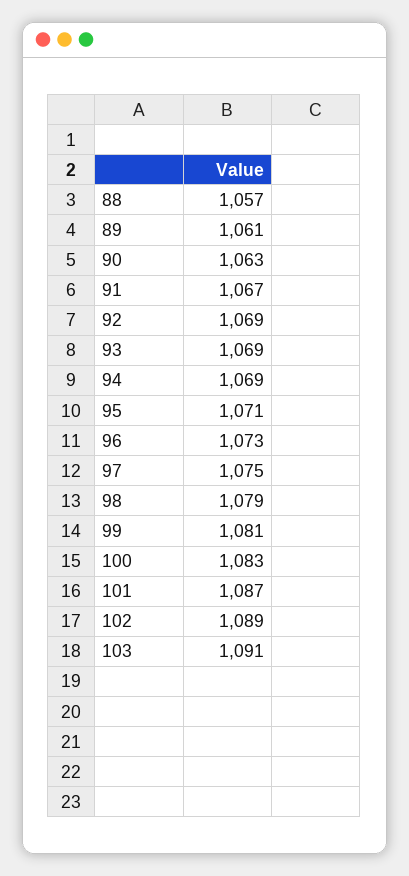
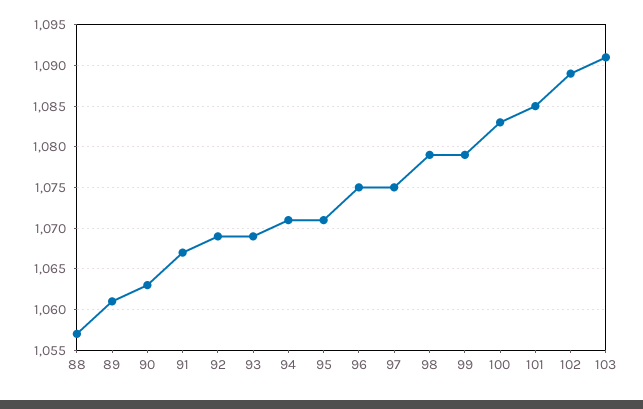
  {
    "88": 1057,
    "89": 1061,
    "90": 1063,
    "91": 1067,
    "92": 1069,
    "93": 1069,
-   "94": 1069,
+   "94": 1071,
    "95": 1071,
-   "96": 1073,
+   "96": 1075,
    "97": 1075,
    "98": 1079,
-   "99": 1081,
+   "99": 1079,
    "100": 1083,
-   "101": 1087,
+   "101": 1085,
    "102": 1089,
    "103": 1091
  }

